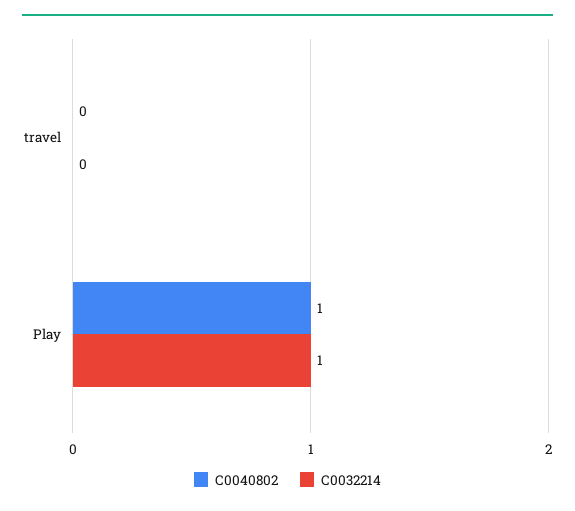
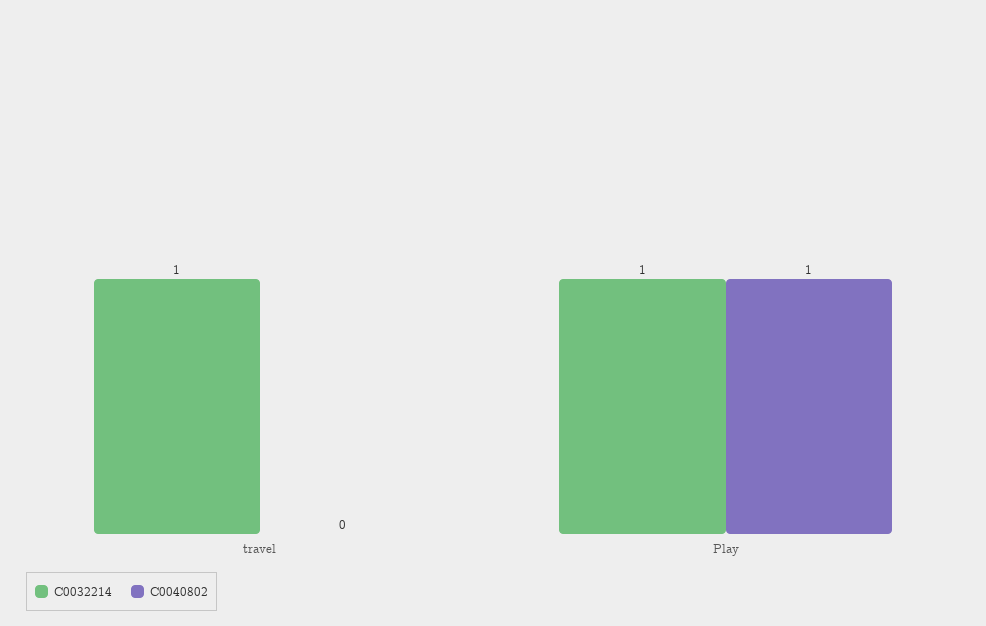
  {
    "C0040802": {
      "travel": 0,
      "Play": 1
    },
    "C0032214": {
-     "travel": 0,
+     "travel": 1,
      "Play": 1
    }
  }

